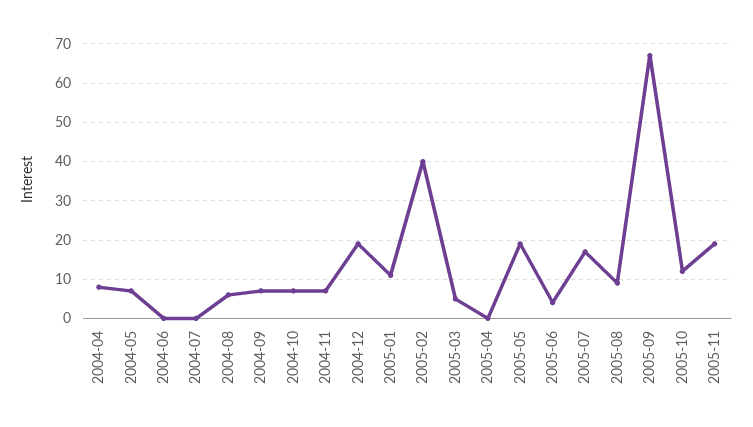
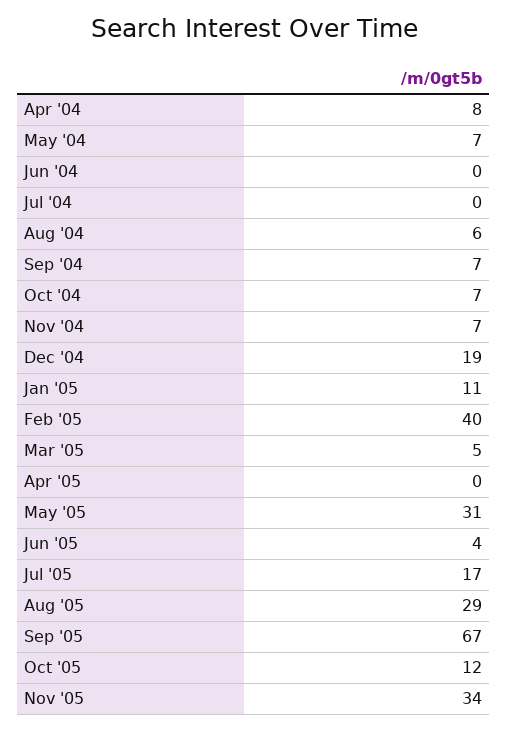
  {
    "2004-04": 8,
    "2004-05": 7,
    "2004-06": 0,
    "2004-07": 0,
    "2004-08": 6,
    "2004-09": 7,
    "2004-10": 7,
    "2004-11": 7,
    "2004-12": 19,
    "2005-01": 11,
    "2005-02": 40,
    "2005-03": 5,
    "2005-04": 0,
-   "2005-05": 20,
+   "2005-05": 31,
    "2005-06": 4,
    "2005-07": 17,
-   "2005-08": 10,
+   "2005-08": 29,
    "2005-09": 67,
    "2005-10": 12,
-   "2005-11": 20
+   "2005-11": 34
  }

